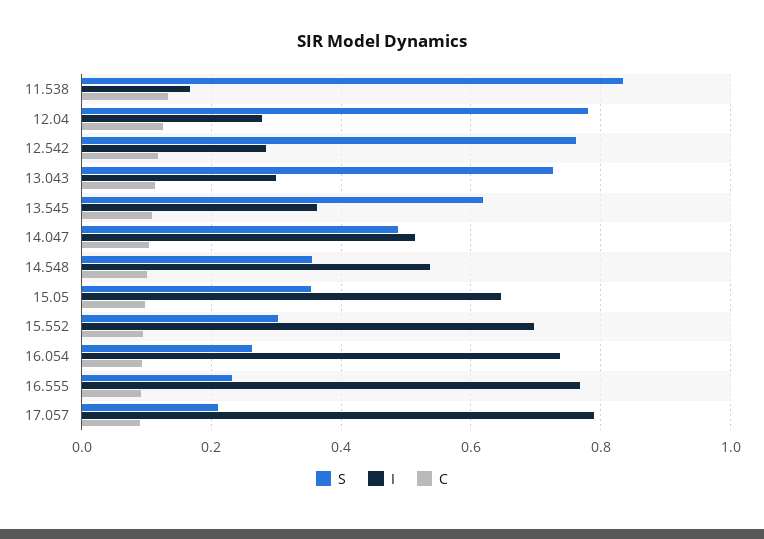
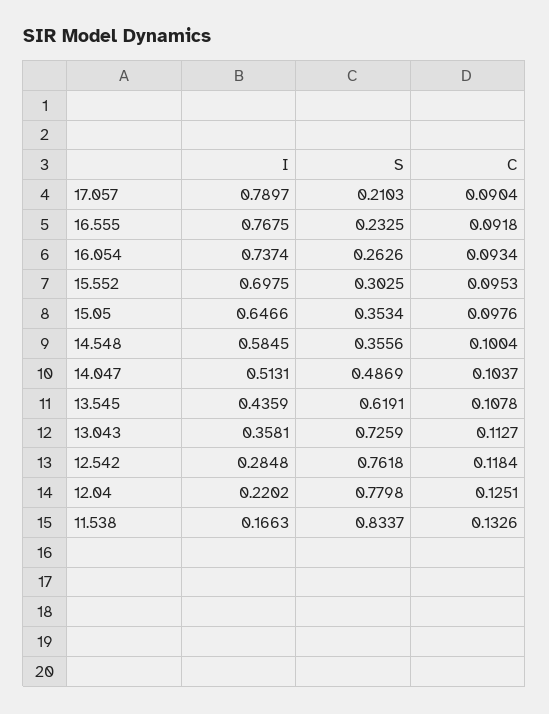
  {
    "S": {
      "11.538": 0.8337,
      "12.04": 0.7798,
      "12.542": 0.7618,
      "13.043": 0.7259,
      "13.545": 0.6191,
      "14.047": 0.4869,
      "14.548": 0.3556,
      "15.05": 0.3534,
      "15.552": 0.3025,
      "16.054": 0.2626,
      "16.555": 0.2325,
      "17.057": 0.2103
    },
    "I": {
      "11.538": 0.1663,
-     "12.04": 0.28,
+     "12.04": 0.2202,
      "12.542": 0.2848,
-     "13.043": 0.3,
+     "13.043": 0.3581,
-     "13.545": 0.36,
+     "13.545": 0.4359,
      "14.047": 0.5131,
-     "14.548": 0.54,
+     "14.548": 0.5845,
      "15.05": 0.6466,
      "15.552": 0.6975,
      "16.054": 0.7374,
      "16.555": 0.7675,
      "17.057": 0.7897
    },
    "C": {
      "11.538": 0.1326,
      "12.04": 0.1251,
      "12.542": 0.1184,
      "13.043": 0.1127,
      "13.545": 0.1078,
      "14.047": 0.1037,
      "14.548": 0.1004,
      "15.05": 0.0976,
      "15.552": 0.0953,
      "16.054": 0.0934,
      "16.555": 0.0918,
      "17.057": 0.0904
    }
  }

